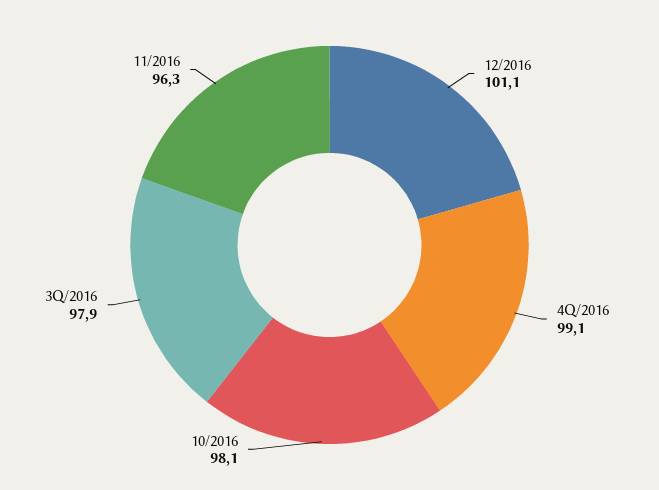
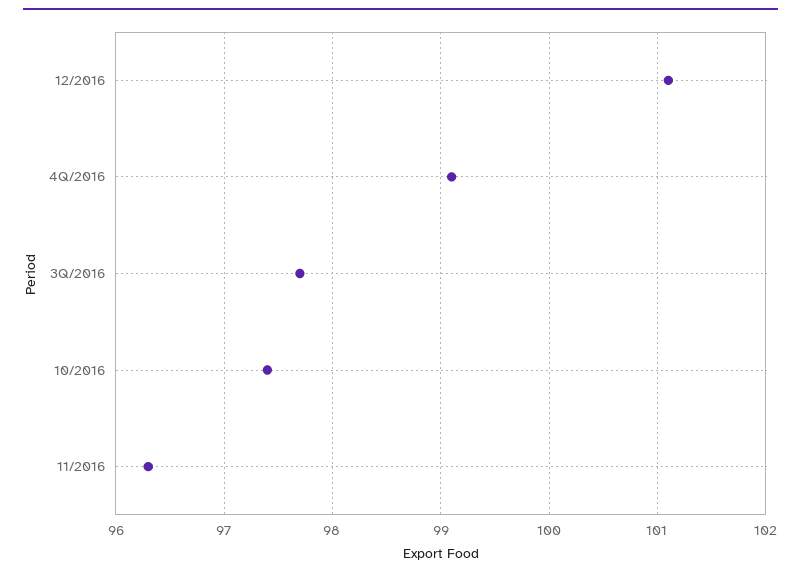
  {
    "12/2016": 101.1,
    "4Q/2016": 99.1,
-   "10/2016": 98.1,
+   "10/2016": 97.4,
-   "3Q/2016": 97.9,
+   "3Q/2016": 97.7,
    "11/2016": 96.3
  }

